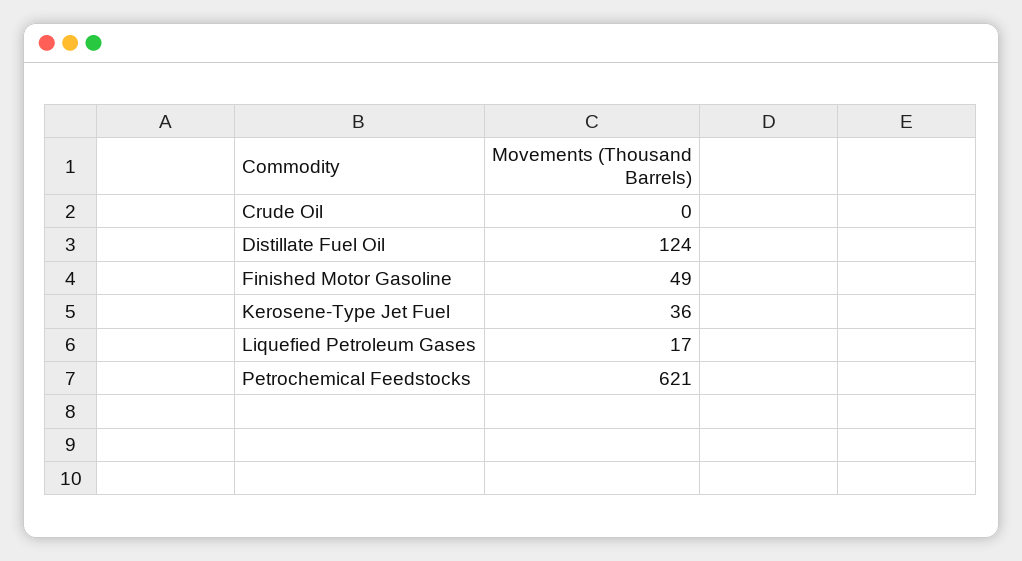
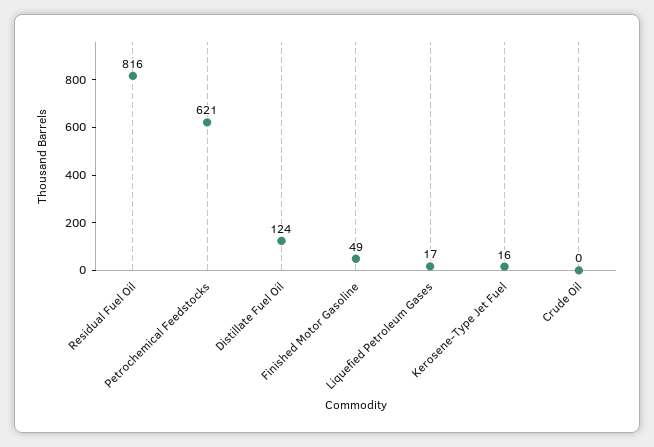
  {
    "Crude Oil": 0,
    "Distillate Fuel Oil": 124,
    "Finished Motor Gasoline": 49,
-   "Kerosene-Type Jet Fuel": 36,
+   "Kerosene-Type Jet Fuel": 16,
    "Liquefied Petroleum Gases": 17,
-   "Petrochemical Feedstocks": 621
+   "Petrochemical Feedstocks": 621,
+   "Residual Fuel Oil": 816
  }

